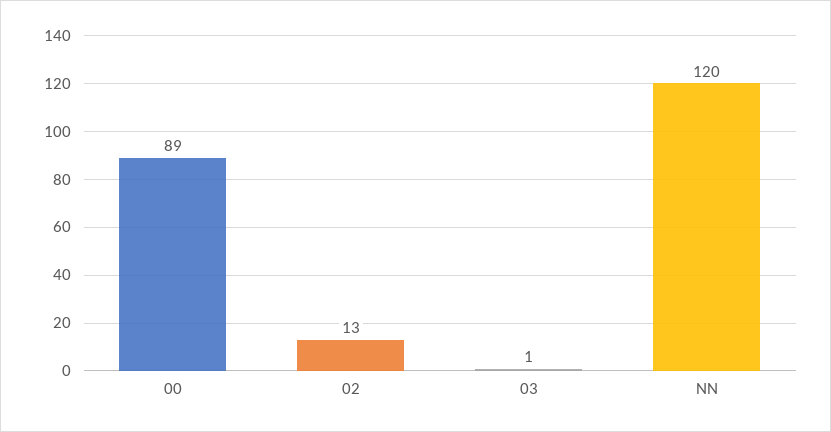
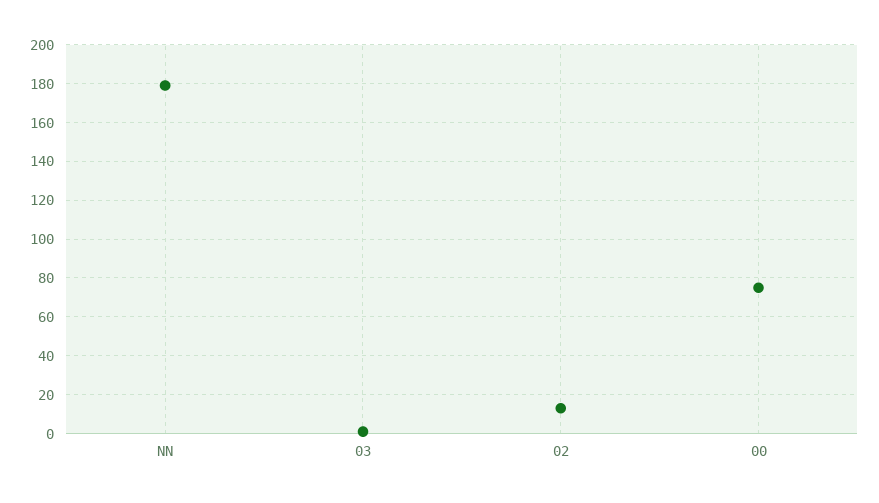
  {
-   "00": 89,
+   "00": 75,
    "02": 13,
    "03": 1,
-   "NN": 120
+   "NN": 180
  }

